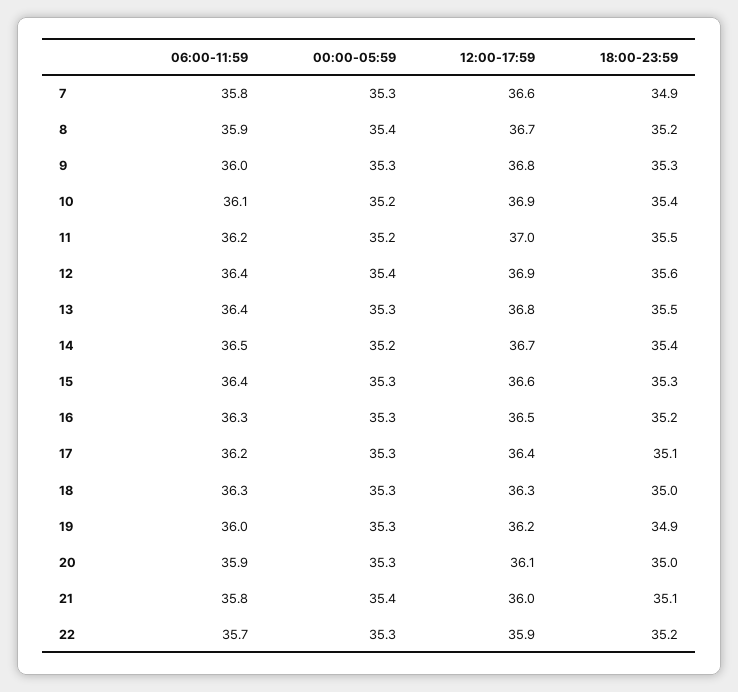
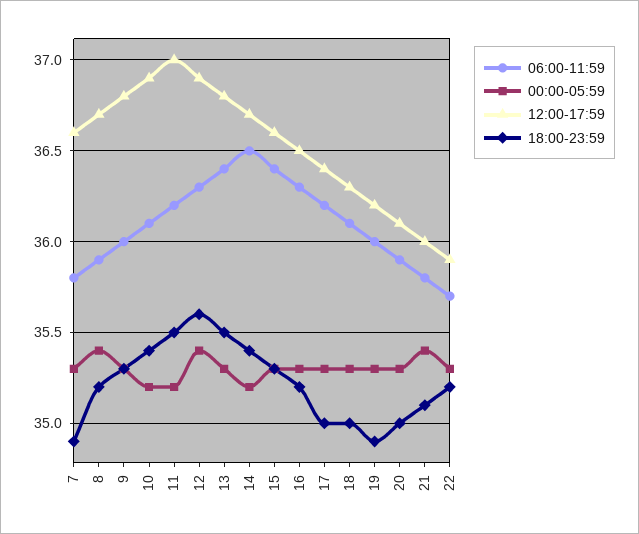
  {
    "06:00-11:59": {
      "7": 35.8,
      "8": 35.9,
      "9": 36,
      "10": 36.1,
      "11": 36.2,
-     "12": 36.4,
+     "12": 36.3,
      "13": 36.4,
      "14": 36.5,
      "15": 36.4,
      "16": 36.3,
      "17": 36.2,
-     "18": 36.3,
+     "18": 36.1,
      "19": 36,
      "20": 35.9,
      "21": 35.8,
      "22": 35.7
    },
    "00:00-05:59": {
      "7": 35.3,
      "8": 35.4,
      "9": 35.3,
      "10": 35.2,
      "11": 35.2,
      "12": 35.4,
      "13": 35.3,
      "14": 35.2,
      "15": 35.3,
      "16": 35.3,
      "17": 35.3,
      "18": 35.3,
      "19": 35.3,
      "20": 35.3,
      "21": 35.4,
      "22": 35.3
    },
    "12:00-17:59": {
      "7": 36.6,
      "8": 36.7,
      "9": 36.8,
      "10": 36.9,
      "11": 37,
      "12": 36.9,
      "13": 36.8,
      "14": 36.7,
      "15": 36.6,
      "16": 36.5,
      "17": 36.4,
      "18": 36.3,
      "19": 36.2,
      "20": 36.1,
      "21": 36,
      "22": 35.9
    },
    "18:00-23:59": {
      "7": 34.9,
      "8": 35.2,
      "9": 35.3,
      "10": 35.4,
      "11": 35.5,
      "12": 35.6,
      "13": 35.5,
      "14": 35.4,
      "15": 35.3,
      "16": 35.2,
-     "17": 35.1,
+     "17": 35,
      "18": 35,
      "19": 34.9,
      "20": 35,
      "21": 35.1,
      "22": 35.2
    }
  }

